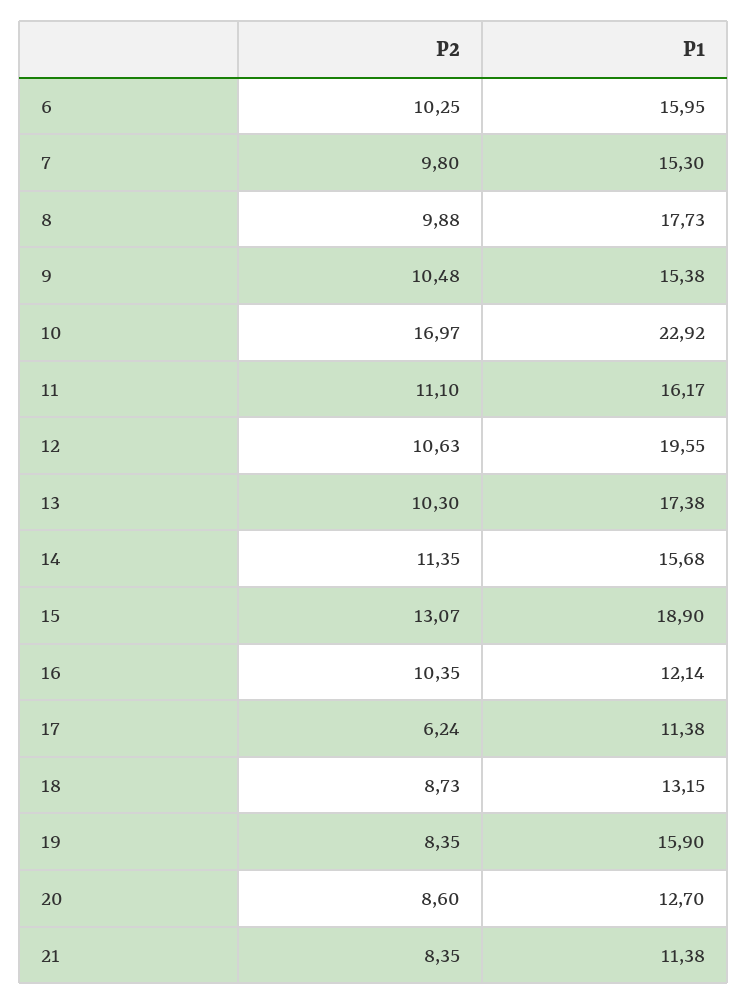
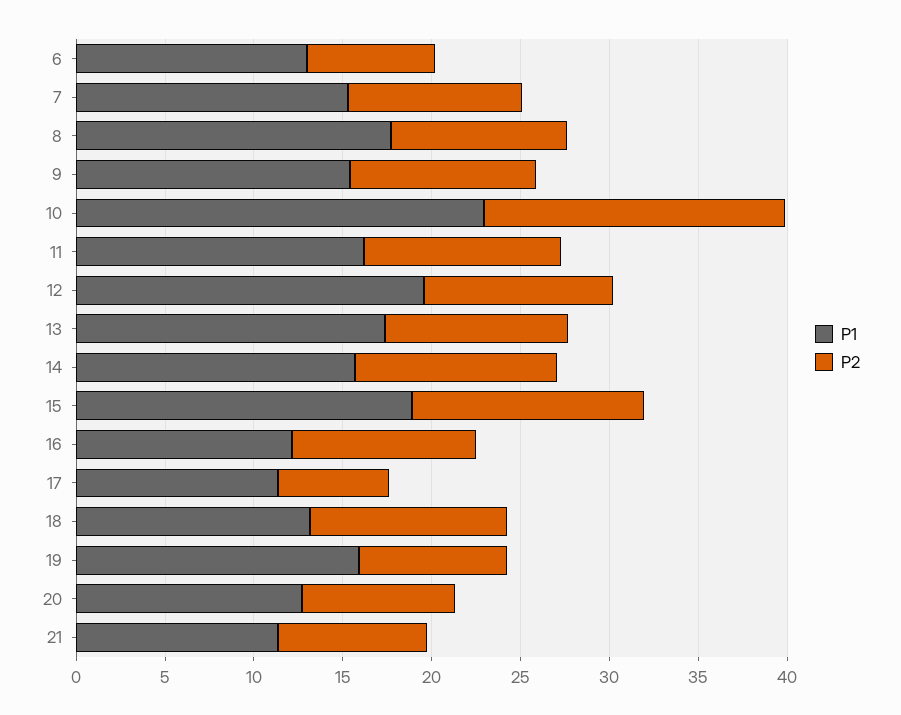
  {
    "P2": {
-     "6": 10.25,
+     "6": 7,
      "7": 9.8,
      "8": 9.88,
      "9": 10.48,
      "10": 16.97,
      "11": 11.1,
      "12": 10.63,
      "13": 10.3,
      "14": 11.35,
      "15": 13.07,
      "16": 10.35,
      "17": 6.24,
-     "18": 8.73,
+     "18": 11,
      "19": 8.35,
      "20": 8.6,
      "21": 8.35
    },
    "P1": {
-     "6": 15.95,
+     "6": 13,
      "7": 15.3,
      "8": 17.73,
      "9": 15.38,
      "10": 22.92,
      "11": 16.17,
      "12": 19.55,
      "13": 17.38,
      "14": 15.68,
      "15": 18.9,
      "16": 12.14,
      "17": 11.38,
      "18": 13.15,
      "19": 15.9,
      "20": 12.7,
      "21": 11.38
    }
  }

